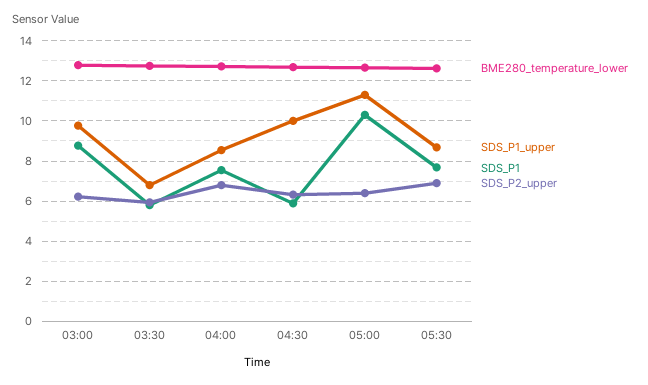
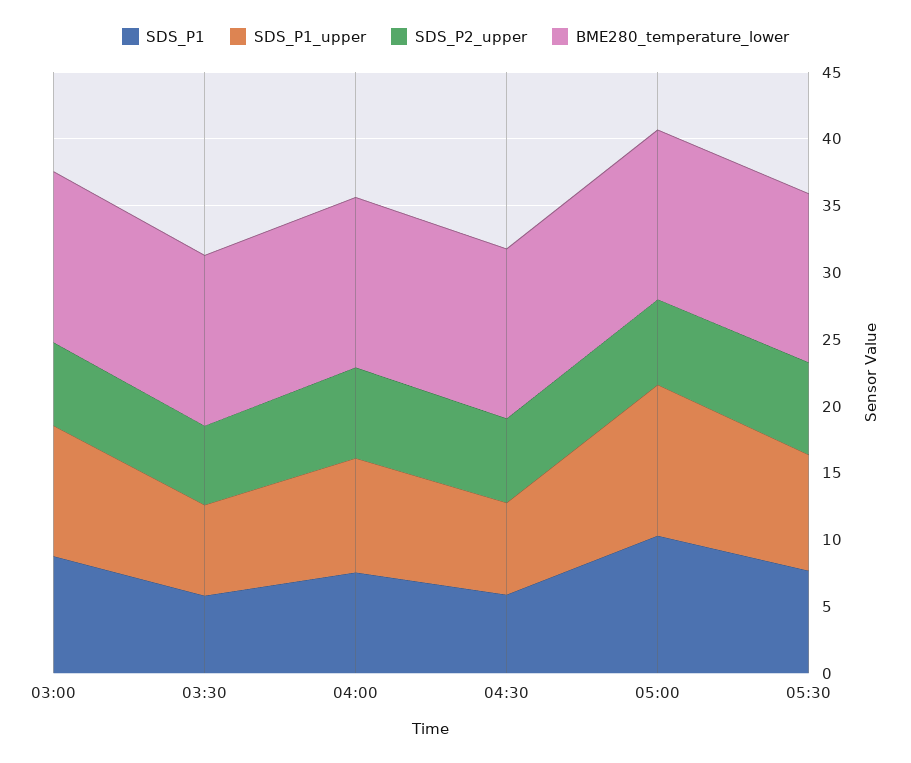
  {
    "BME280_temperature_lower": {
      "03:00": 13,
      "03:30": 13,
      "04:00": 12.5,
      "04:30": 12.5,
      "05:00": 12.5,
      "05:30": 12.5
    },
    "SDS_P1_upper": {
      "03:00": 10,
      "03:30": 7,
      "04:00": 8.5,
-     "04:30": 10,
+     "04:30": 7,
      "05:00": 11.5,
      "05:30": 8.5
    },
    "SDS_P1": {
      "03:00": 9,
      "03:30": 6,
      "04:00": 7.5,
      "04:30": 6,
      "05:00": 10.5,
      "05:30": 7.5
    },
    "SDS_P2_upper": {
      "03:00": 6,
      "03:30": 6,
      "04:00": 7,
      "04:30": 6.5,
      "05:00": 6.5,
      "05:30": 7
    }
  }

